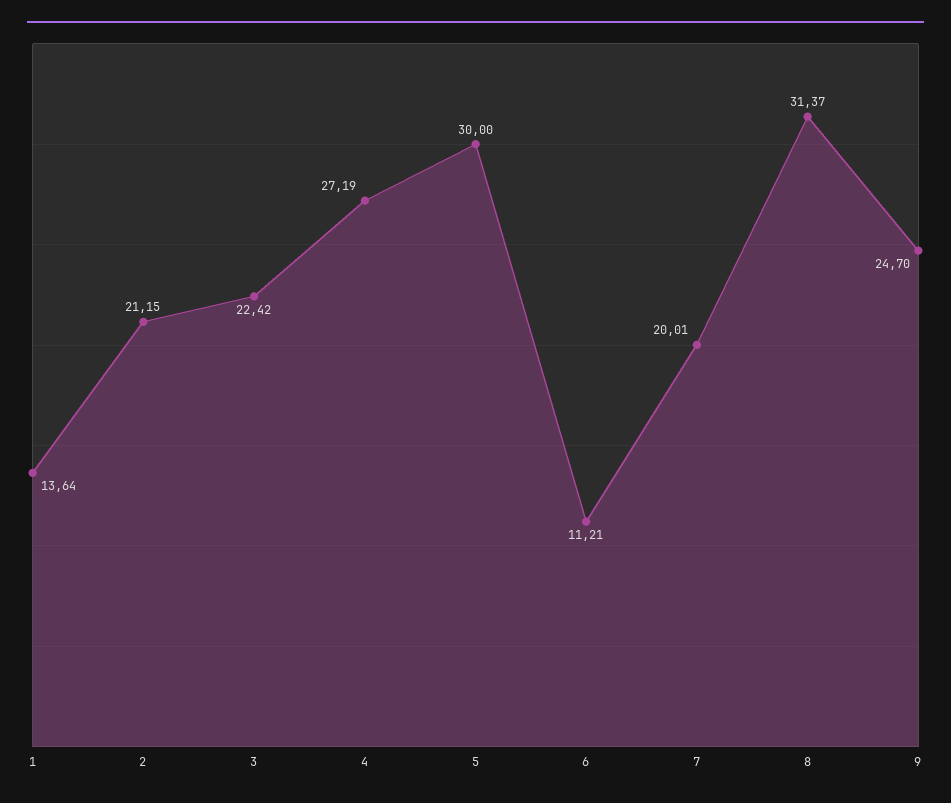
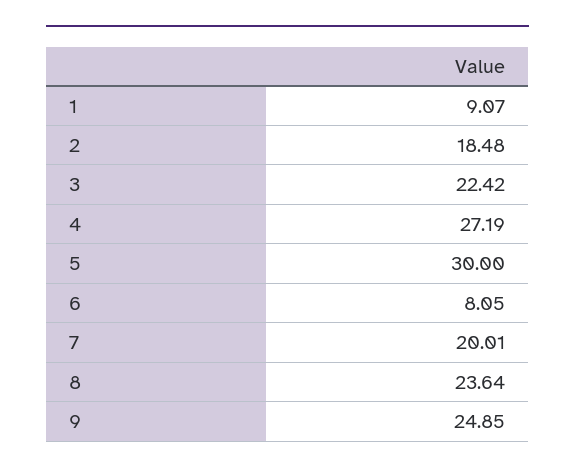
  {
-   "1": 13.64,
+   "1": 9.07,
-   "2": 21.15,
+   "2": 18.48,
    "3": 22.42,
    "4": 27.19,
    "5": 30,
-   "6": 11.21,
+   "6": 8.05,
    "7": 20.01,
-   "8": 31.37,
+   "8": 23.64,
-   "9": 24.7
+   "9": 24.85
  }

